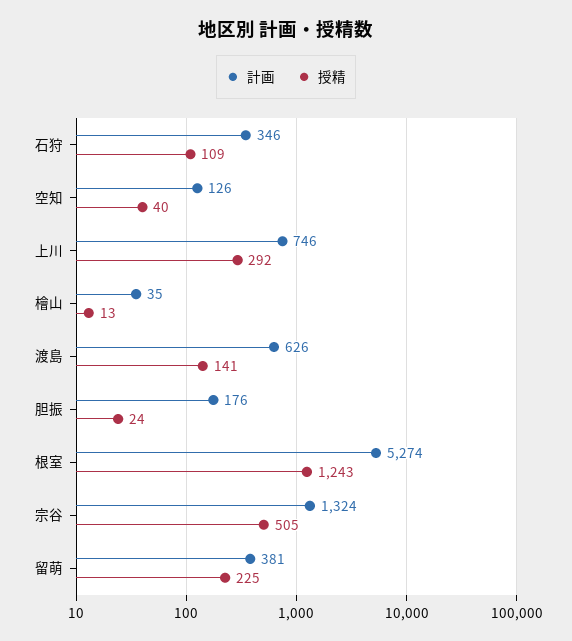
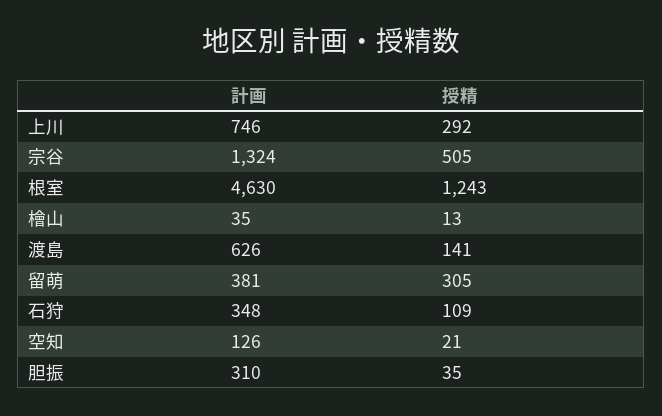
  {
    "計画": {
-     "石狩": 346,
+     "石狩": 348,
      "空知": 126,
      "上川": 746,
      "檜山": 35,
      "渡島": 626,
-     "胆振": 176,
+     "胆振": 310,
-     "根室": 5274,
+     "根室": 4630,
      "宗谷": 1324,
      "留萌": 381
    },
    "授精": {
      "石狩": 109,
-     "空知": 40,
+     "空知": 21,
      "上川": 292,
      "檜山": 13,
      "渡島": 141,
-     "胆振": 24,
+     "胆振": 35,
      "根室": 1243,
      "宗谷": 505,
-     "留萌": 225
+     "留萌": 305
    }
  }

